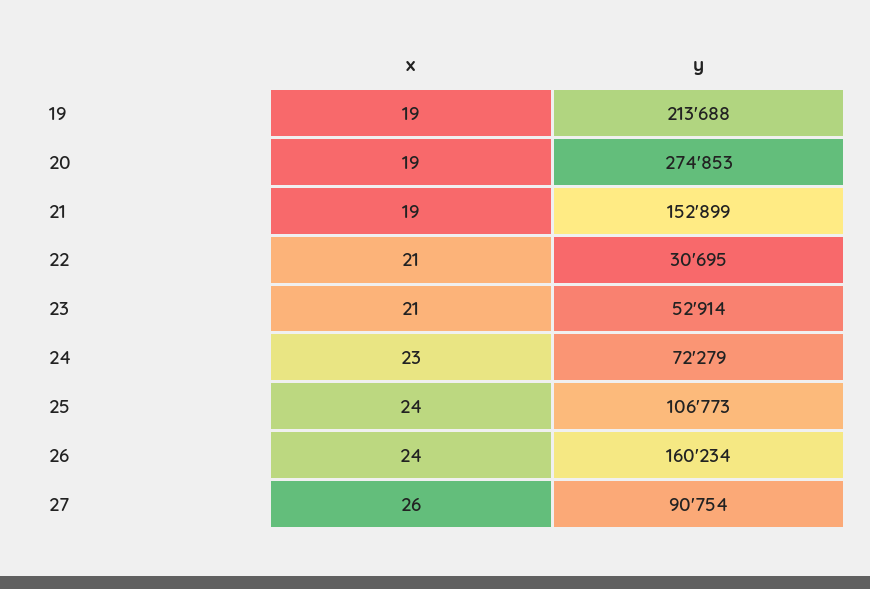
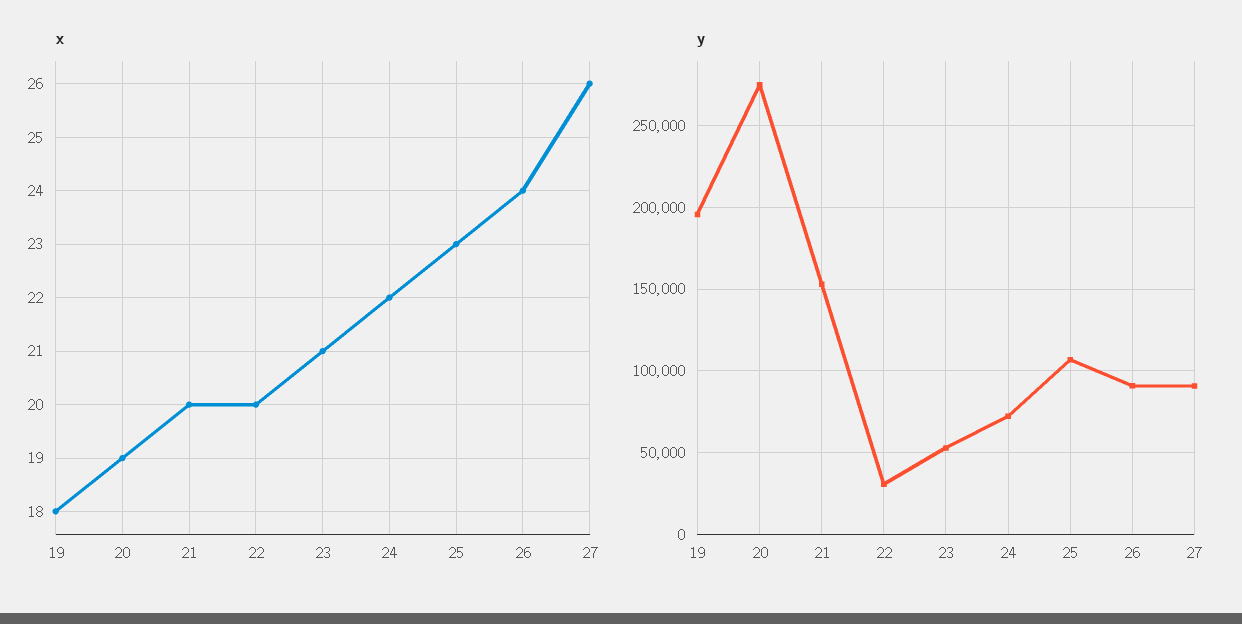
  {
    "x": {
-     "19": 19,
+     "19": 18,
      "20": 19,
-     "21": 19,
+     "21": 20,
-     "22": 21,
+     "22": 20,
      "23": 21,
-     "24": 23,
+     "24": 22,
-     "25": 24,
+     "25": 23,
      "26": 24,
      "27": 26
    },
    "y": {
-     "19": 213688,
+     "19": 195000,
      "20": 274853,
      "21": 152899,
      "22": 30695,
      "23": 52914,
      "24": 72279,
      "25": 106773,
-     "26": 160234,
+     "26": 90000,
      "27": 90754
    }
  }

